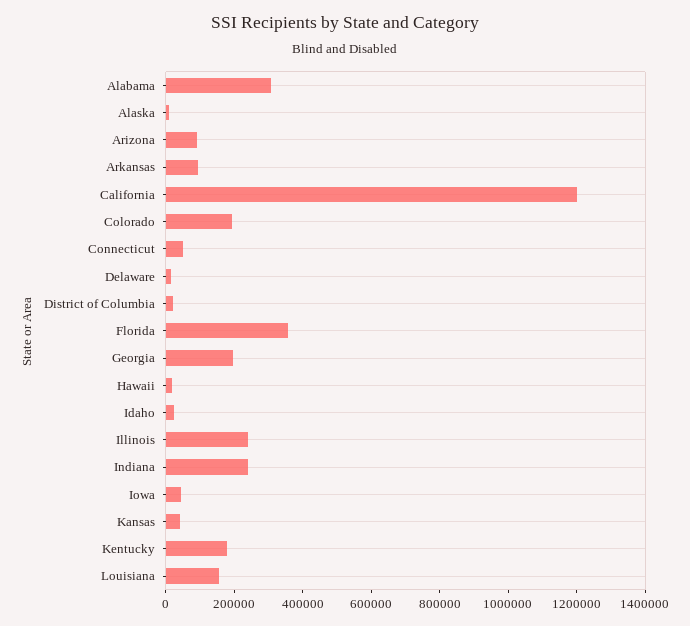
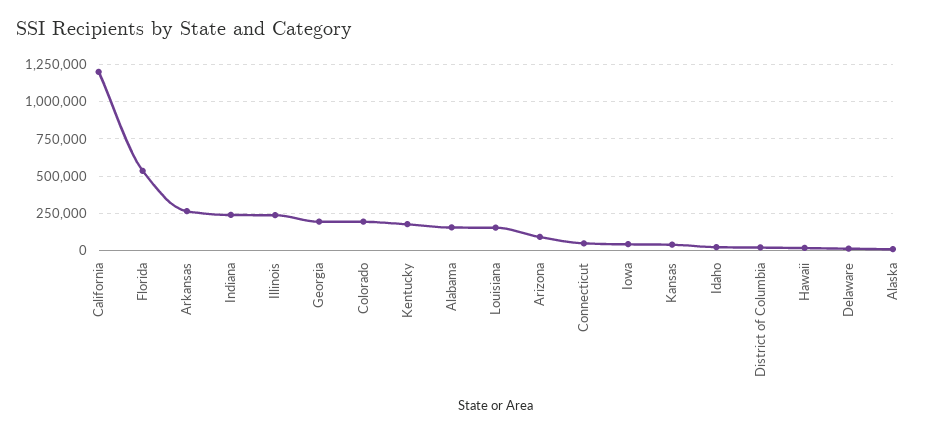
  {
-   "Alabama": 300000,
+   "Alabama": 150000,
    "Alaska": 0,
    "Arizona": 100000,
-   "Arkansas": 100000,
+   "Arkansas": 250000,
    "California": 1200000,
    "Colorado": 200000,
    "Connecticut": 50000,
    "Delaware": 0,
    "District of Columbia": 0,
-   "Florida": 350000,
+   "Florida": 550000,
    "Georgia": 200000,
    "Hawaii": 0,
    "Idaho": 0,
    "Illinois": 250000,
    "Indiana": 250000,
    "Iowa": 50000,
    "Kansas": 50000,
    "Kentucky": 200000,
    "Louisiana": 150000
  }

